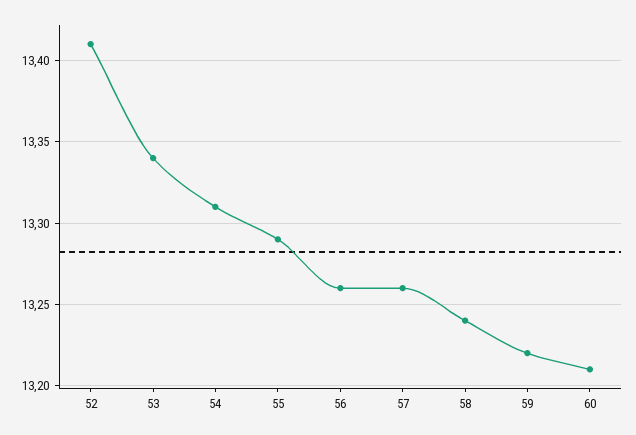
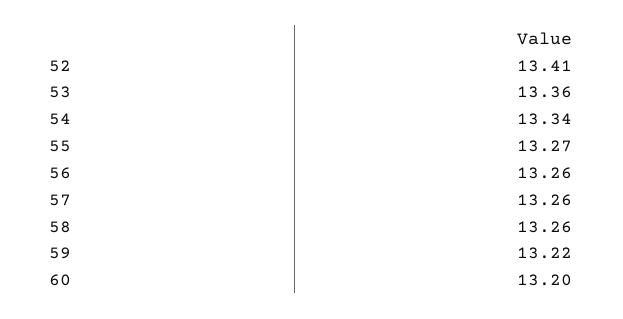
  {
    "52": 13.41,
-   "53": 13.34,
+   "53": 13.36,
-   "54": 13.31,
+   "54": 13.34,
-   "55": 13.29,
+   "55": 13.27,
    "56": 13.26,
    "57": 13.26,
-   "58": 13.24,
+   "58": 13.26,
    "59": 13.22,
-   "60": 13.21
+   "60": 13.2
  }

